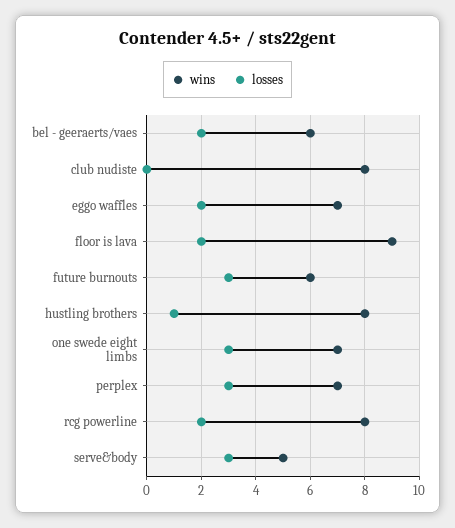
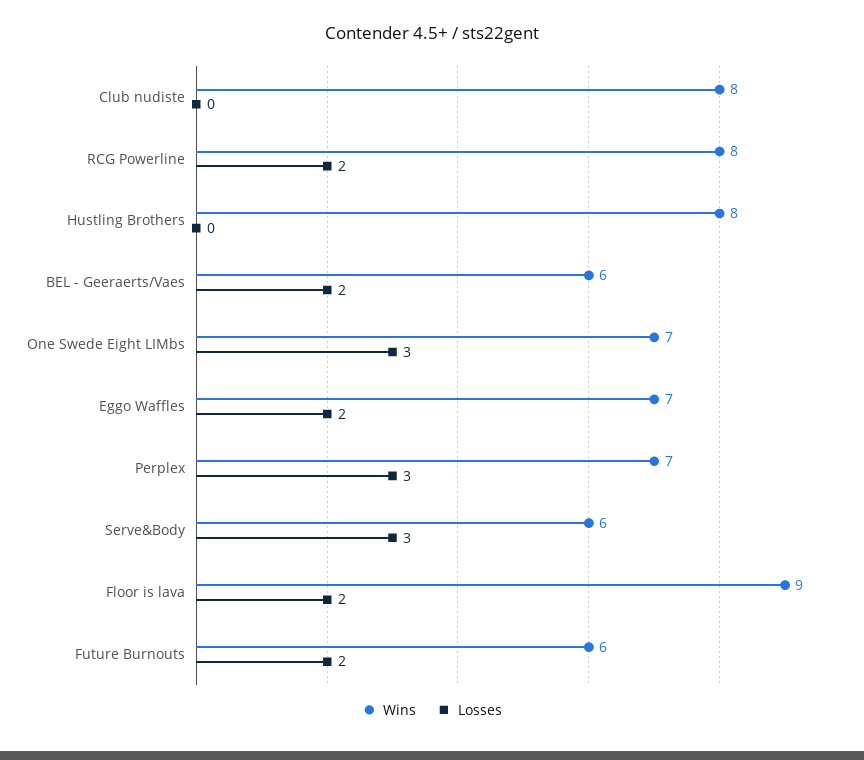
  {
    "wins": {
      "bel - geeraerts/vaes": 6,
      "club nudiste": 8,
      "eggo waffles": 7,
      "floor is lava": 9,
      "future burnouts": 6,
      "hustling brothers": 8,
      "one swede eight limbs": 7,
      "perplex": 7,
      "rcg powerline": 8,
-     "serve&body": 5
+     "serve&body": 6
    },
    "losses": {
      "bel - geeraerts/vaes": 2,
      "club nudiste": 0,
      "eggo waffles": 2,
      "floor is lava": 2,
-     "future burnouts": 3,
+     "future burnouts": 2,
-     "hustling brothers": 1,
+     "hustling brothers": 0,
      "one swede eight limbs": 3,
      "perplex": 3,
      "rcg powerline": 2,
      "serve&body": 3
    }
  }

